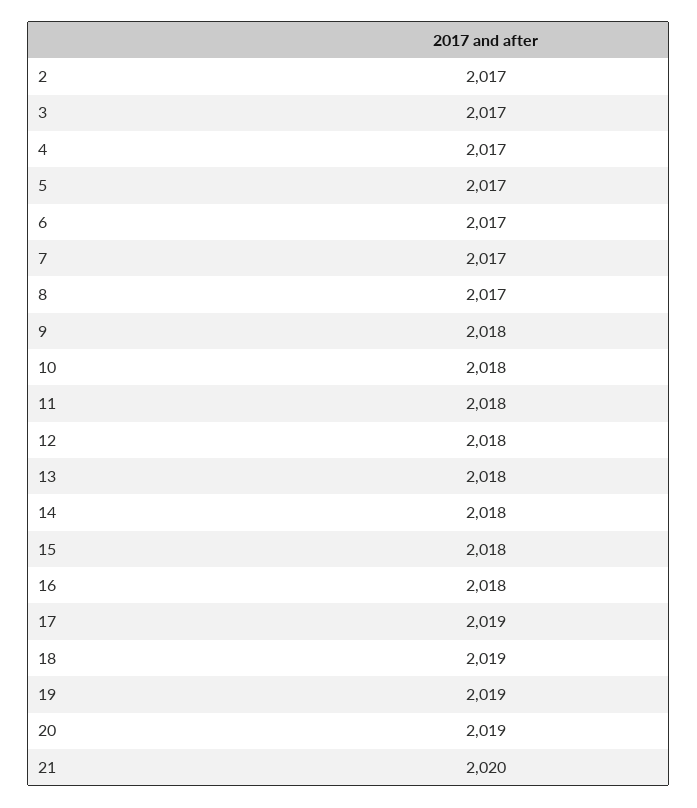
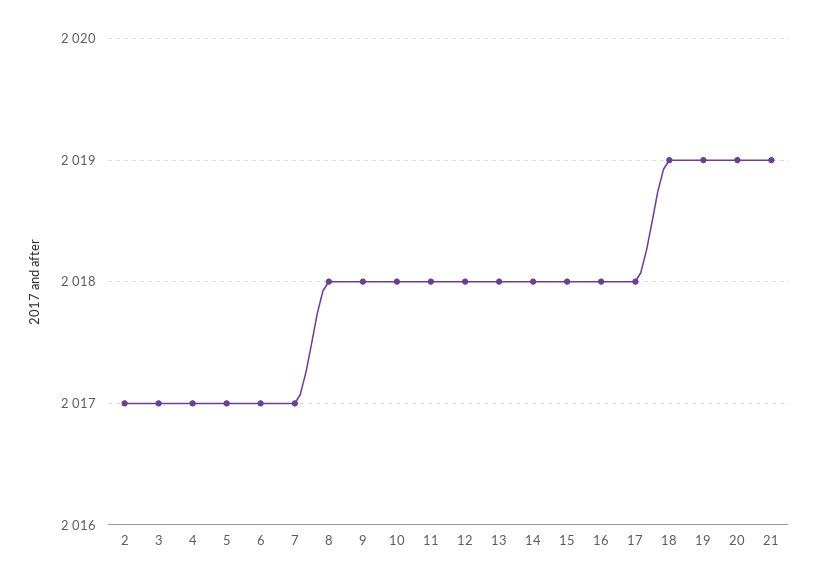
  {
    "2": 2017,
    "3": 2017,
    "4": 2017,
    "5": 2017,
    "6": 2017,
    "7": 2017,
-   "8": 2017,
+   "8": 2018,
    "9": 2018,
    "10": 2018,
    "11": 2018,
    "12": 2018,
    "13": 2018,
    "14": 2018,
    "15": 2018,
    "16": 2018,
-   "17": 2019,
+   "17": 2018,
    "18": 2019,
    "19": 2019,
    "20": 2019,
-   "21": 2020
+   "21": 2019
  }

